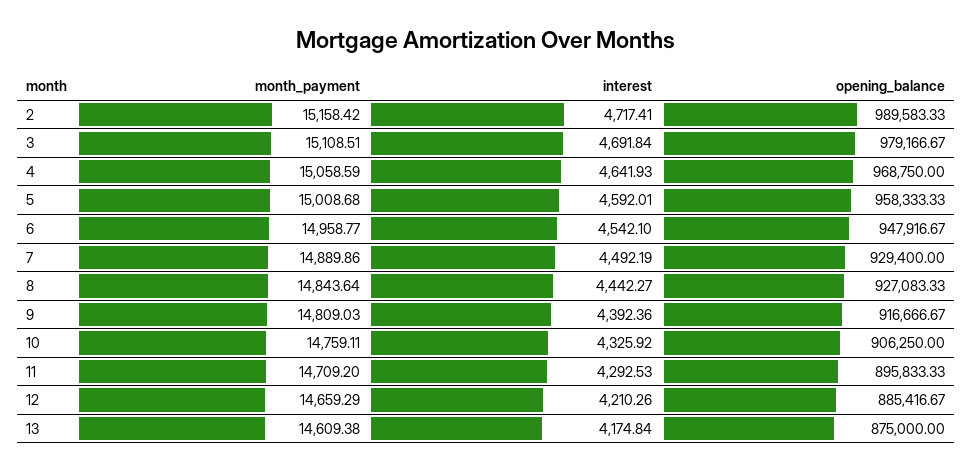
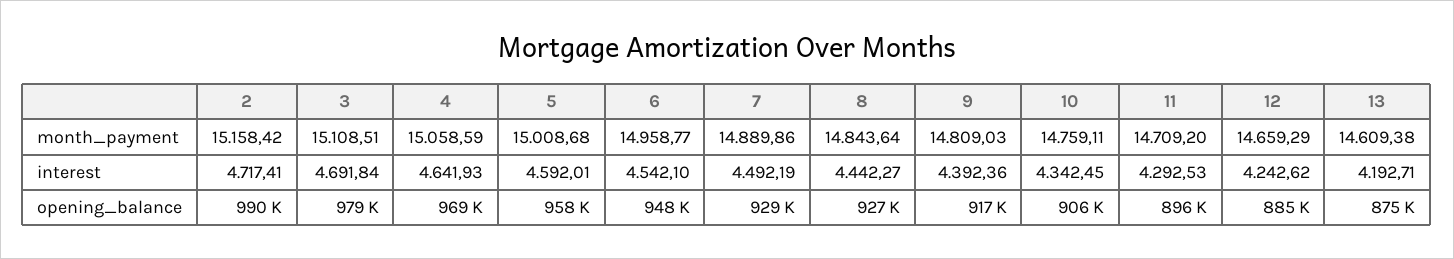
  {
    "month_payment": {
      "2": 15158.42,
      "3": 15108.51,
      "4": 15058.59,
      "5": 15008.68,
      "6": 14958.77,
      "7": 14889.86,
      "8": 14843.64,
      "9": 14809.03,
      "10": 14759.11,
      "11": 14709.2,
      "12": 14659.29,
      "13": 14609.38
    },
    "interest": {
      "2": 4717.41,
      "3": 4691.84,
      "4": 4641.93,
      "5": 4592.01,
      "6": 4542.1,
      "7": 4492.19,
      "8": 4442.27,
      "9": 4392.36,
-     "10": 4325.92,
+     "10": 4342.45,
      "11": 4292.53,
-     "12": 4210.26,
+     "12": 4242.62,
-     "13": 4174.84
+     "13": 4192.71
    },
    "opening_balance": {
      "2": 989583.33,
      "3": 979166.67,
      "4": 968750,
      "5": 958333.33,
      "6": 947916.67,
      "7": 929400,
      "8": 927083.33,
      "9": 916666.67,
      "10": 906250,
      "11": 895833.33,
      "12": 885416.67,
      "13": 875000
    }
  }

